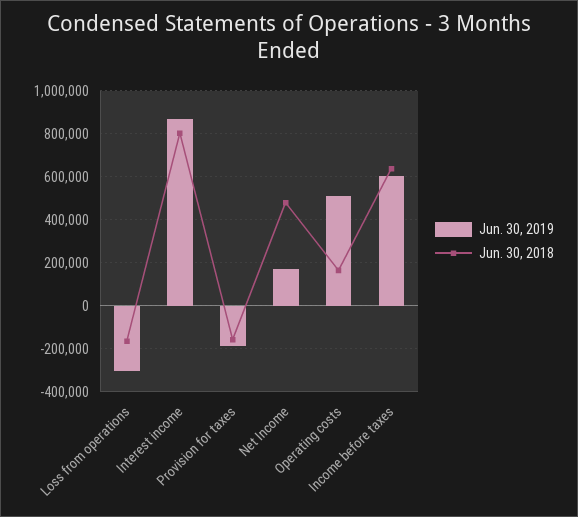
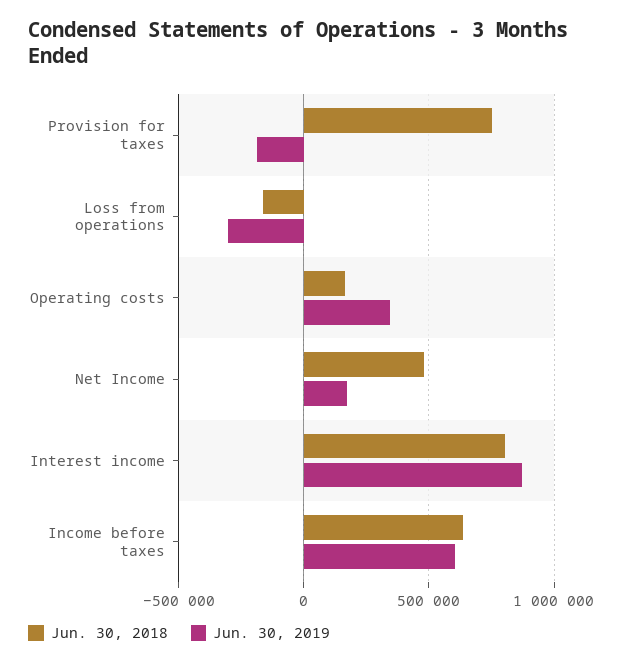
  {
    "Jun. 30, 2019": {
      "Loss from operations": -300000,
      "Interest income": 850000,
      "Provision for taxes": -200000,
      "Net Income": 150000,
-     "Operating costs": 500000,
+     "Operating costs": 350000,
      "Income before taxes": 600000
    },
    "Jun. 30, 2018": {
      "Loss from operations": -150000,
      "Interest income": 800000,
-     "Provision for taxes": -150000,
+     "Provision for taxes": 750000,
      "Net Income": 500000,
      "Operating costs": 150000,
      "Income before taxes": 650000
    }
  }

